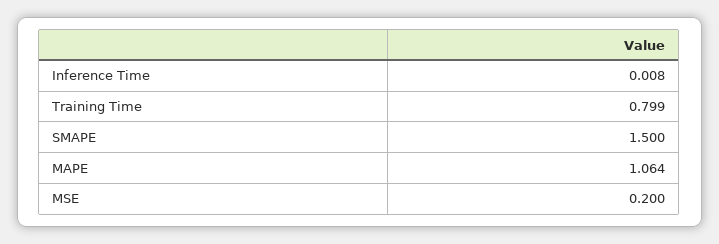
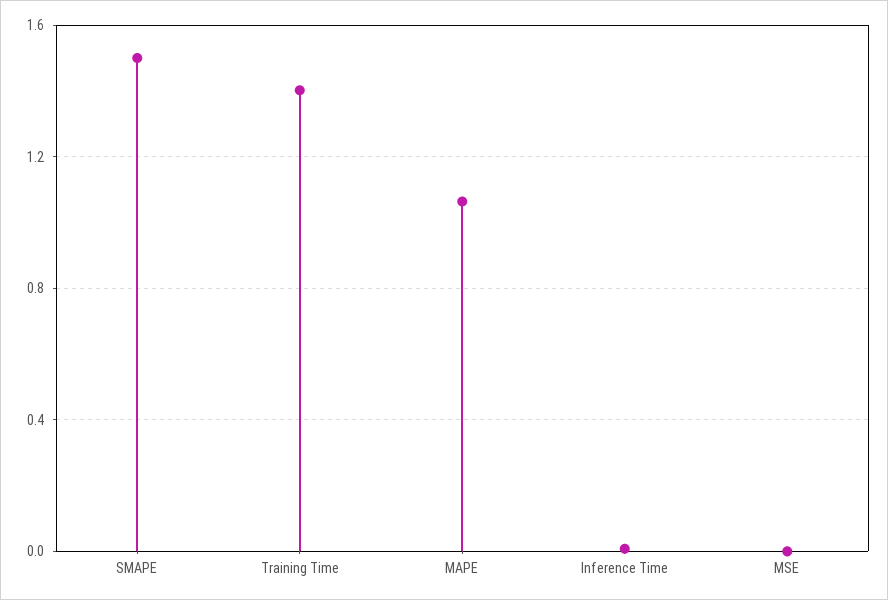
  {
    "Inference Time": 0.008,
-   "Training Time": 0.799,
+   "Training Time": 1.4,
    "SMAPE": 1.5,
    "MAPE": 1.064,
-   "MSE": 0.2
+   "MSE": 0
  }

